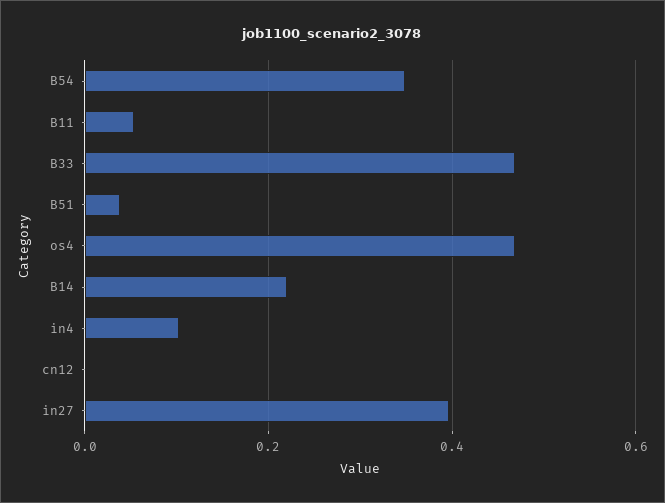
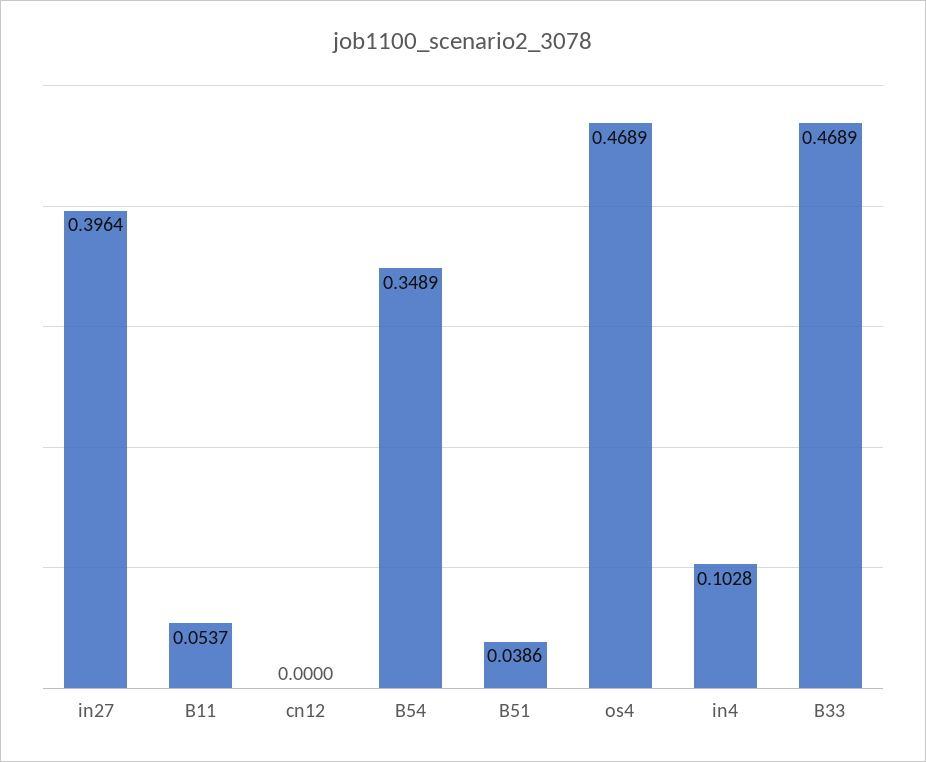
  {
    "B54": 0.3489,
    "B11": 0.0537,
    "B33": 0.4689,
    "B51": 0.0386,
    "os4": 0.4689,
-   "B14": 0.22,
    "in4": 0.1028,
    "cn12": 0,
    "in27": 0.3964
  }

